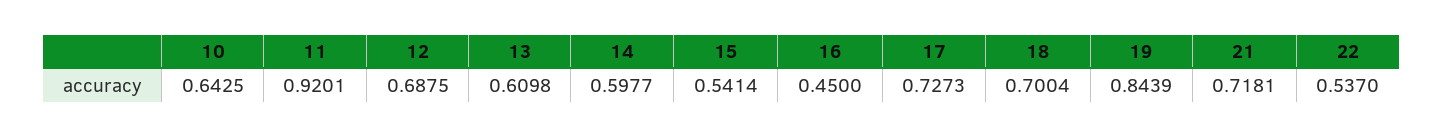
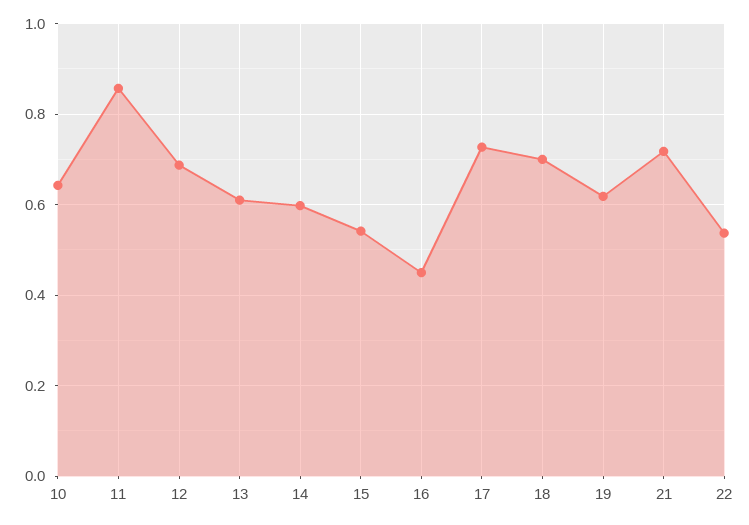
  {
    "10": 0.6425,
-   "11": 0.9201,
+   "11": 0.86,
    "12": 0.6875,
    "13": 0.6098,
    "14": 0.5977,
    "15": 0.5414,
    "16": 0.45,
    "17": 0.7273,
    "18": 0.7004,
-   "19": 0.8439,
+   "19": 0.62,
    "21": 0.7181,
    "22": 0.537
  }

